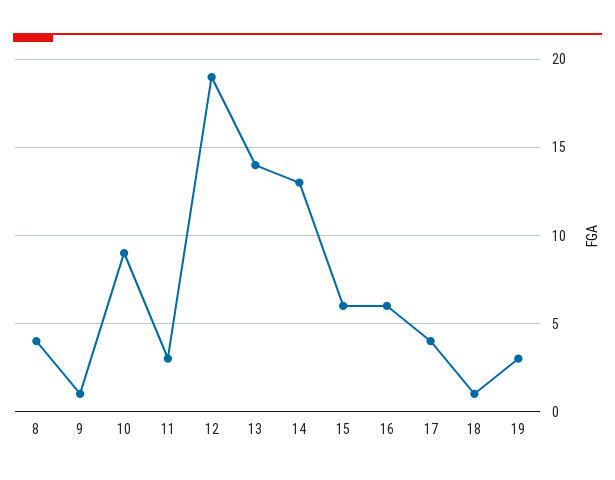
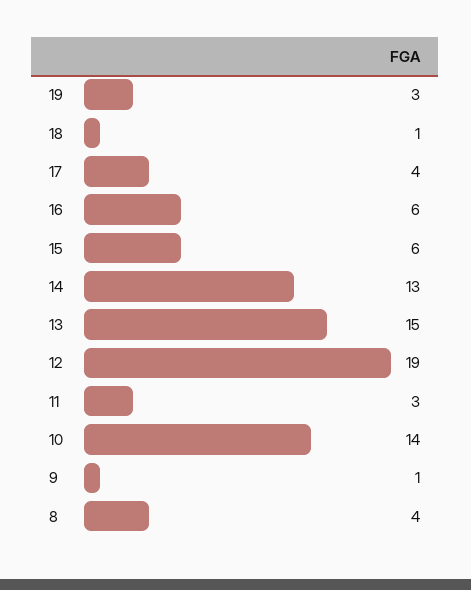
  {
    "8": 4,
    "9": 1,
-   "10": 9,
+   "10": 14,
    "11": 3,
    "12": 19,
-   "13": 14,
+   "13": 15,
    "14": 13,
    "15": 6,
    "16": 6,
    "17": 4,
    "18": 1,
    "19": 3
  }

